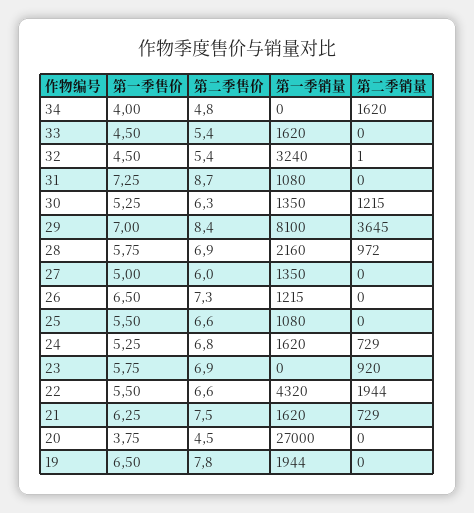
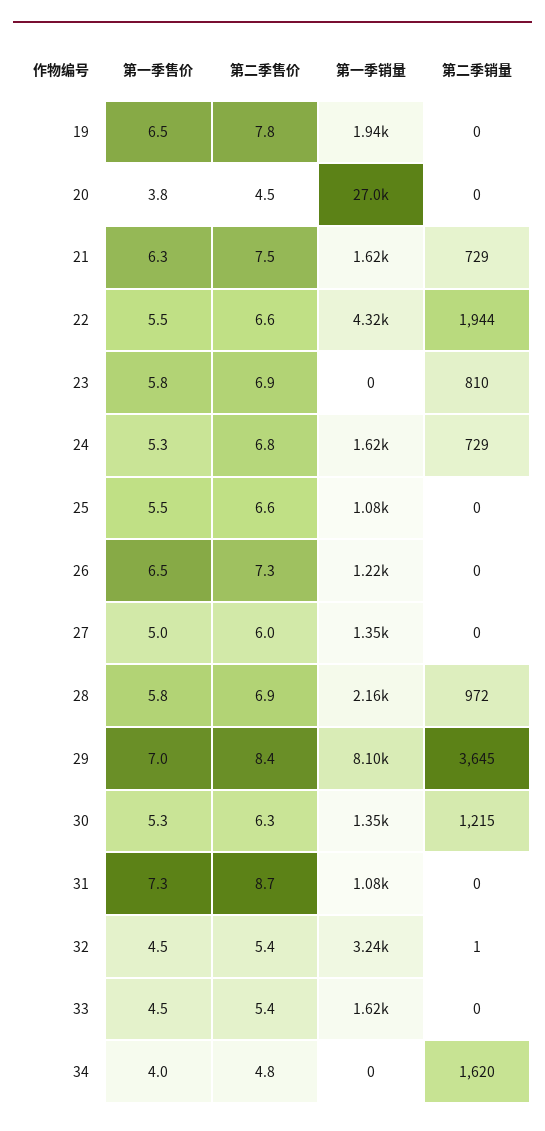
  {
    "第一季售价": {
      "34": 4,
      "33": 4.5,
      "32": 4.5,
      "31": 7.25,
      "30": 5.25,
      "29": 7,
      "28": 5.75,
      "27": 5,
      "26": 6.5,
      "25": 5.5,
      "24": 5.25,
      "23": 5.75,
      "22": 5.5,
      "21": 6.25,
      "20": 3.75,
      "19": 6.5
    },
    "第二季售价": {
      "34": 4.8,
      "33": 5.4,
      "32": 5.4,
      "31": 8.7,
      "30": 6.3,
      "29": 8.4,
      "28": 6.9,
      "27": 6,
      "26": 7.3,
      "25": 6.6,
      "24": 6.8,
      "23": 6.9,
      "22": 6.6,
      "21": 7.5,
      "20": 4.5,
      "19": 7.8
    },
    "第一季销量": {
      "34": 0,
      "33": 1620,
      "32": 3240,
      "31": 1080,
      "30": 1350,
      "29": 8100,
      "28": 2160,
      "27": 1350,
      "26": 1215,
      "25": 1080,
      "24": 1620,
      "23": 0,
      "22": 4320,
      "21": 1620,
      "20": 27000,
      "19": 1944
    },
    "第二季销量": {
      "34": 1620,
      "33": 0,
      "32": 1,
      "31": 0,
      "30": 1215,
      "29": 3645,
      "28": 972,
      "27": 0,
      "26": 0,
      "25": 0,
      "24": 729,
-     "23": 920,
+     "23": 810,
      "22": 1944,
      "21": 729,
      "20": 0,
      "19": 0
    }
  }

